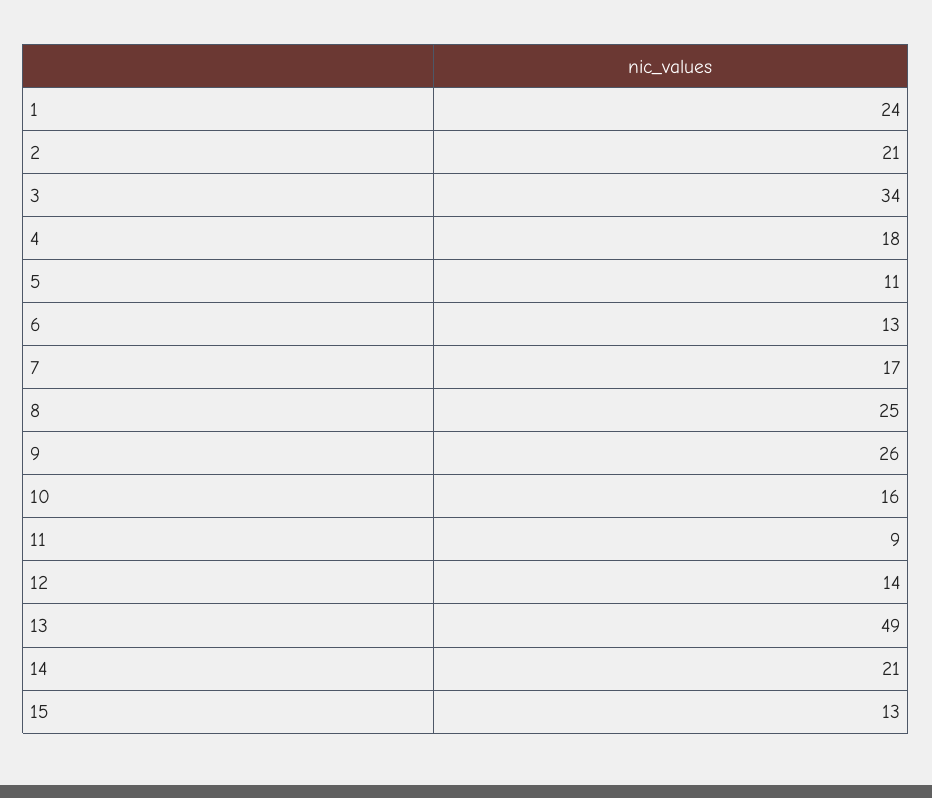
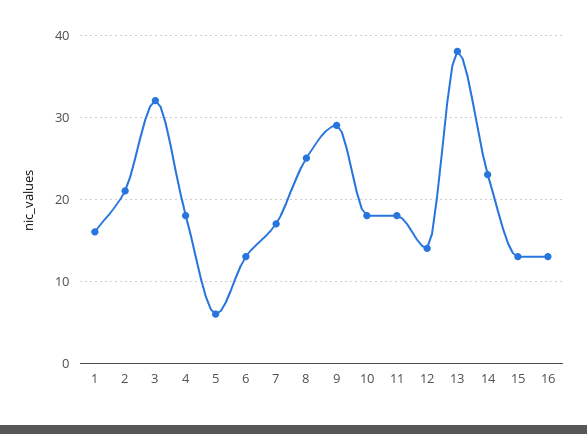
  {
-   "1": 24,
+   "1": 16,
    "2": 21,
-   "3": 34,
+   "3": 32,
    "4": 18,
-   "5": 11,
+   "5": 6,
    "6": 13,
    "7": 17,
    "8": 25,
-   "9": 26,
+   "9": 29,
-   "10": 16,
+   "10": 18,
-   "11": 9,
+   "11": 18,
    "12": 14,
-   "13": 49,
+   "13": 38,
-   "14": 21,
+   "14": 23,
-   "15": 13
+   "15": 13,
+   "16": 13
  }

